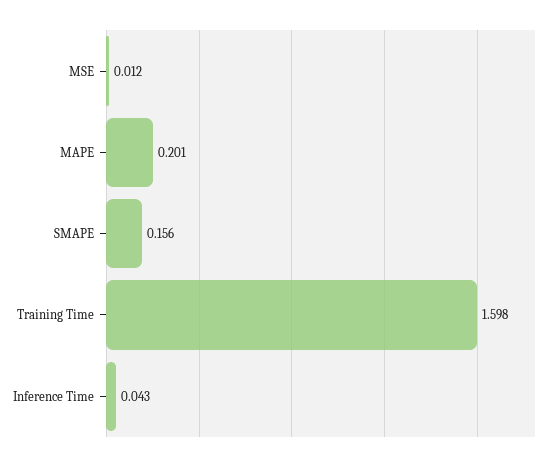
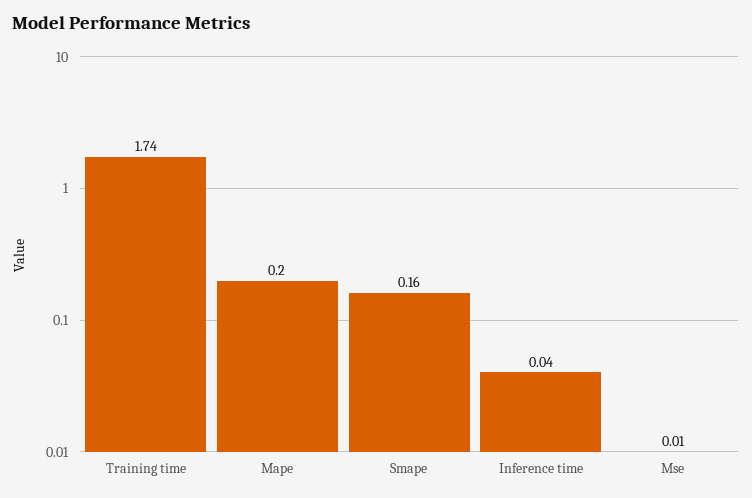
  {
    "MSE": 0.012,
    "MAPE": 0.201,
    "SMAPE": 0.156,
-   "Training Time": 1.598,
+   "Training Time": 1.74,
    "Inference Time": 0.043
  }

